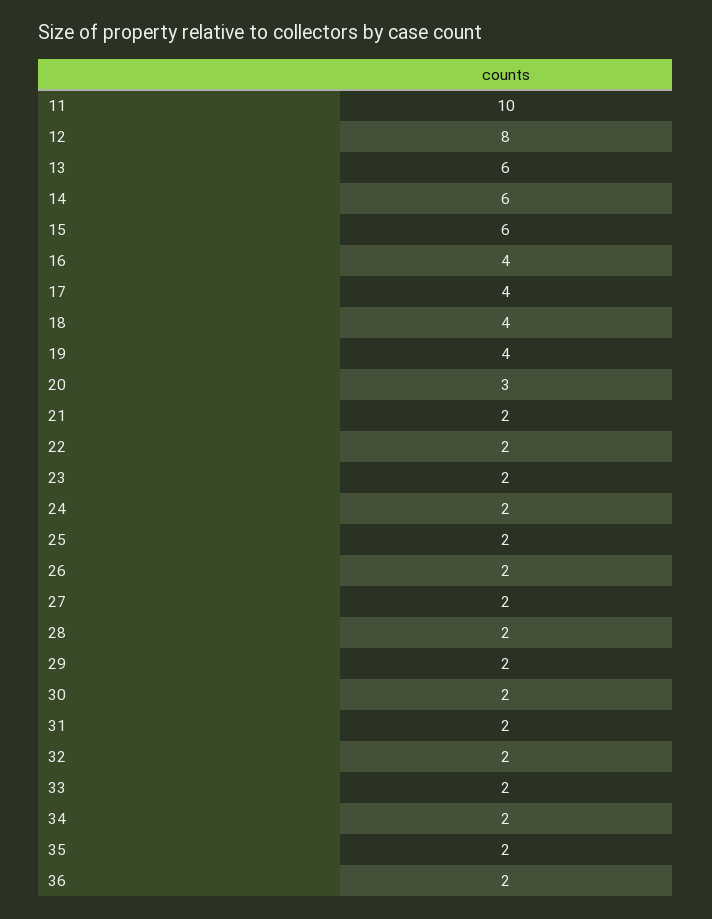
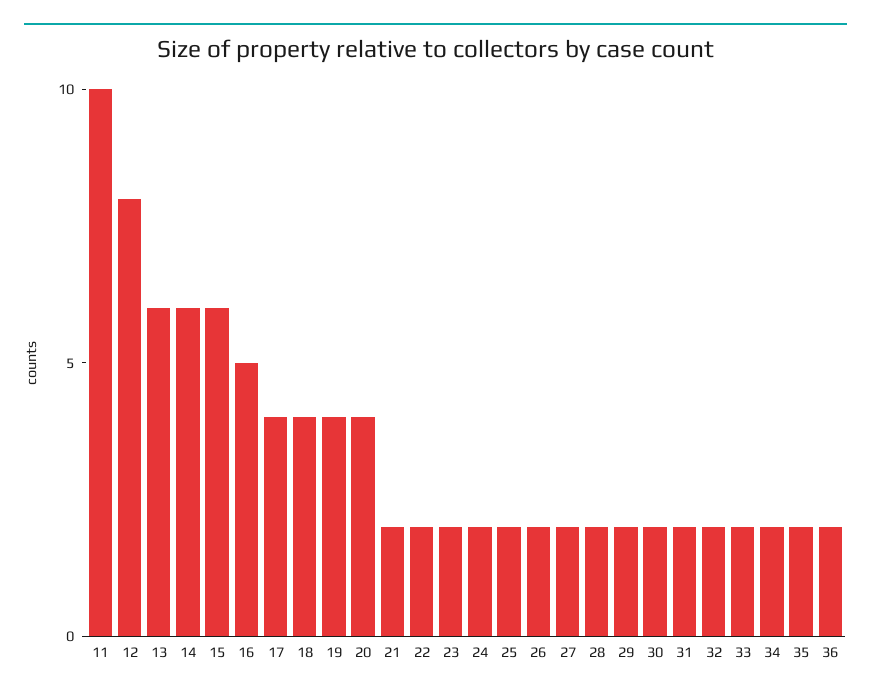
  {
    "11": 10,
    "12": 8,
    "13": 6,
    "14": 6,
    "15": 6,
-   "16": 4,
+   "16": 5,
    "17": 4,
    "18": 4,
    "19": 4,
-   "20": 3,
+   "20": 4,
    "21": 2,
    "22": 2,
    "23": 2,
    "24": 2,
    "25": 2,
    "26": 2,
    "27": 2,
    "28": 2,
    "29": 2,
    "30": 2,
    "31": 2,
    "32": 2,
    "33": 2,
    "34": 2,
    "35": 2,
    "36": 2
  }

